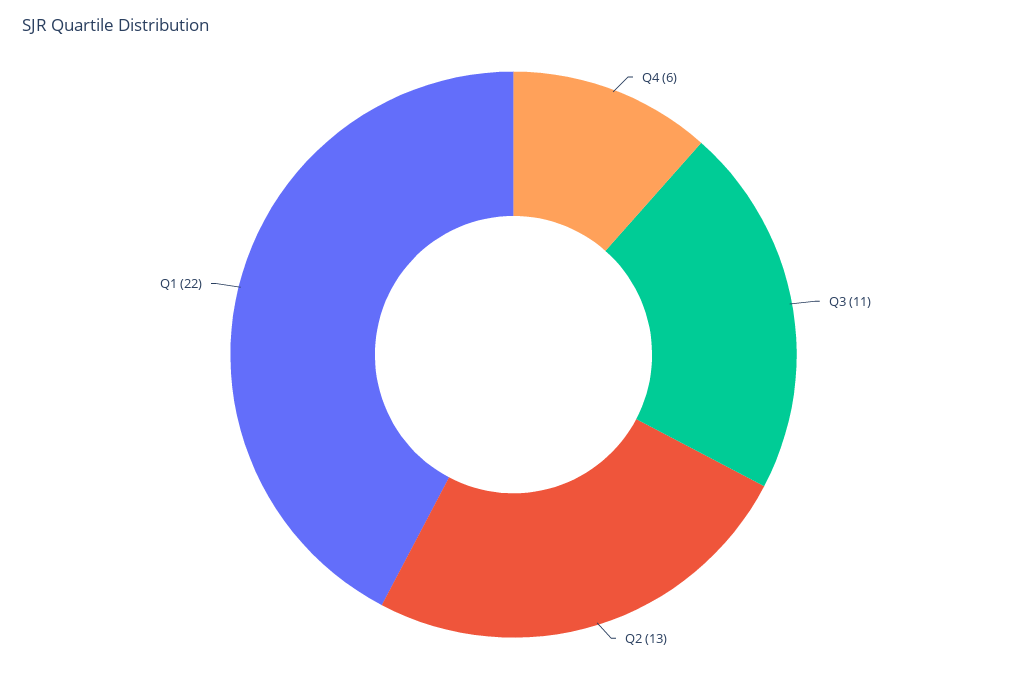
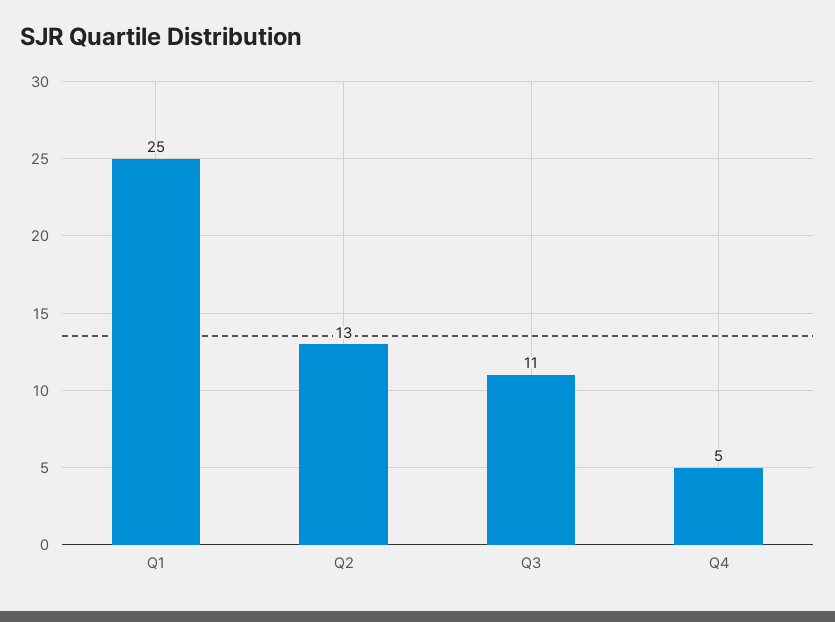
  {
-   "Q4": 6,
+   "Q4": 5,
    "Q3": 11,
    "Q2": 13,
-   "Q1": 22
+   "Q1": 25
  }

